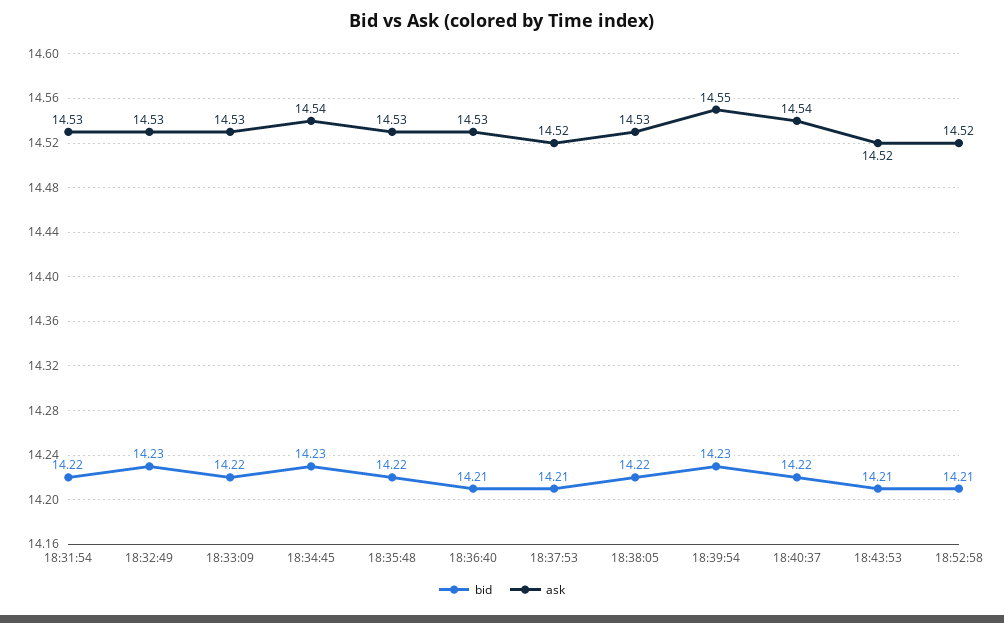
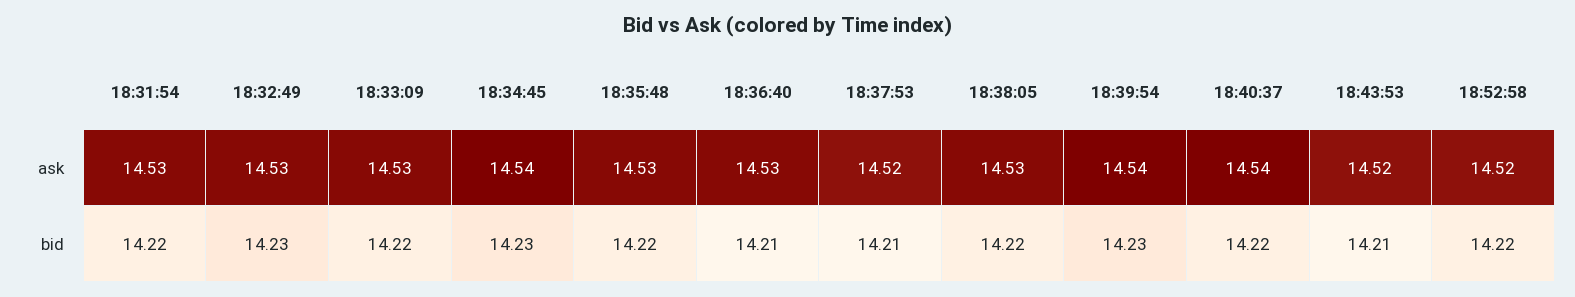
  {
    "bid": {
      "18:31:54": 14.22,
      "18:32:49": 14.23,
      "18:33:09": 14.22,
      "18:34:45": 14.23,
      "18:35:48": 14.22,
      "18:36:40": 14.21,
      "18:37:53": 14.21,
      "18:38:05": 14.22,
      "18:39:54": 14.23,
      "18:40:37": 14.22,
      "18:43:53": 14.21,
-     "18:52:58": 14.21
+     "18:52:58": 14.22
    },
    "ask": {
      "18:31:54": 14.53,
      "18:32:49": 14.53,
      "18:33:09": 14.53,
      "18:34:45": 14.54,
      "18:35:48": 14.53,
      "18:36:40": 14.53,
      "18:37:53": 14.52,
      "18:38:05": 14.53,
-     "18:39:54": 14.55,
+     "18:39:54": 14.54,
      "18:40:37": 14.54,
      "18:43:53": 14.52,
      "18:52:58": 14.52
    }
  }

